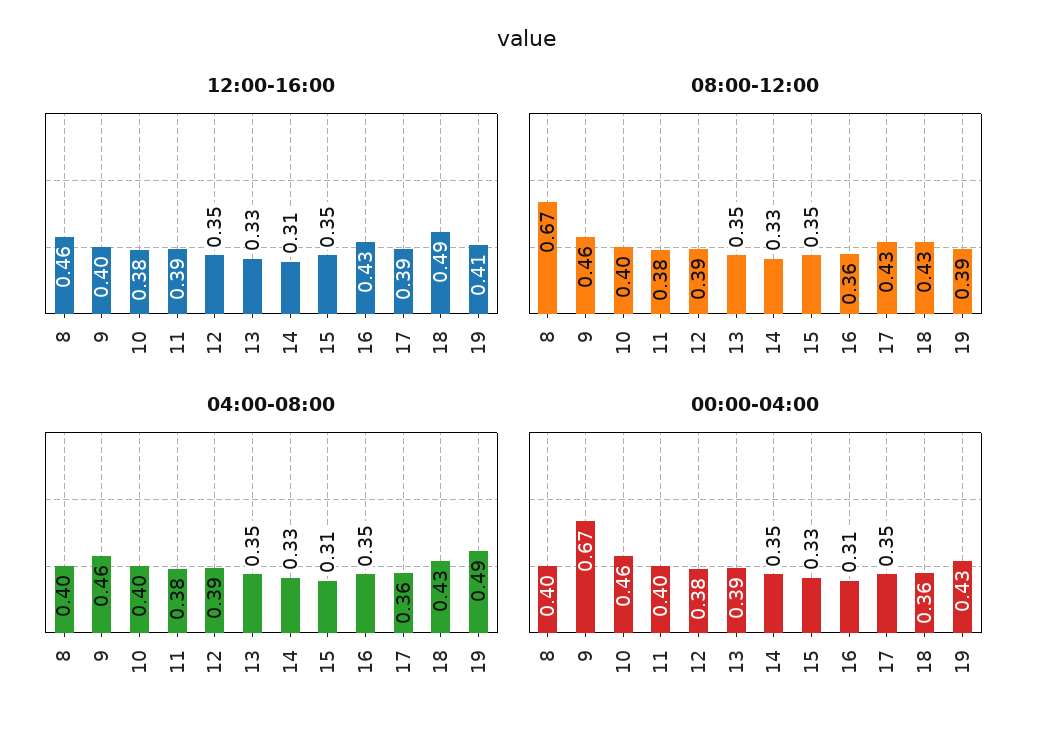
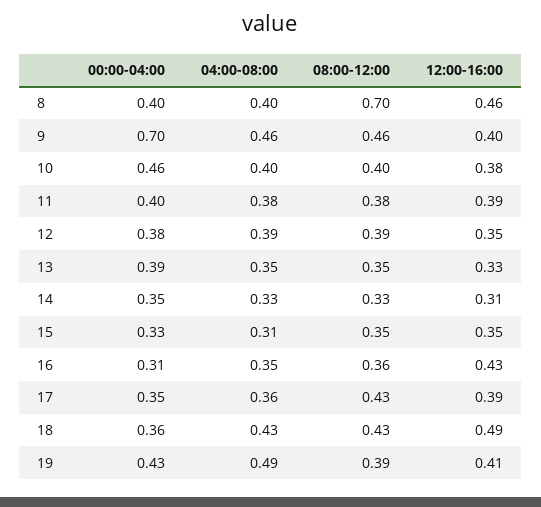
  {
    "12:00-16:00": {
      "8": 0.46,
      "9": 0.4,
      "10": 0.38,
      "11": 0.39,
      "12": 0.35,
      "13": 0.33,
      "14": 0.31,
      "15": 0.35,
      "16": 0.43,
      "17": 0.39,
      "18": 0.49,
      "19": 0.41
    },
    "08:00-12:00": {
-     "8": 0.67,
+     "8": 0.7,
      "9": 0.46,
      "10": 0.4,
      "11": 0.38,
      "12": 0.39,
      "13": 0.35,
      "14": 0.33,
      "15": 0.35,
      "16": 0.36,
      "17": 0.43,
      "18": 0.43,
      "19": 0.39
    },
    "04:00-08:00": {
      "8": 0.4,
      "9": 0.46,
      "10": 0.4,
      "11": 0.38,
      "12": 0.39,
      "13": 0.35,
      "14": 0.33,
      "15": 0.31,
      "16": 0.35,
      "17": 0.36,
      "18": 0.43,
      "19": 0.49
    },
    "00:00-04:00": {
      "8": 0.4,
-     "9": 0.67,
+     "9": 0.7,
      "10": 0.46,
      "11": 0.4,
      "12": 0.38,
      "13": 0.39,
      "14": 0.35,
      "15": 0.33,
      "16": 0.31,
      "17": 0.35,
      "18": 0.36,
      "19": 0.43
    }
  }

